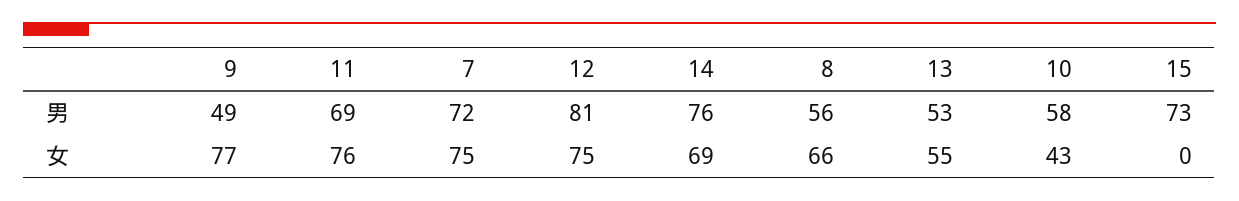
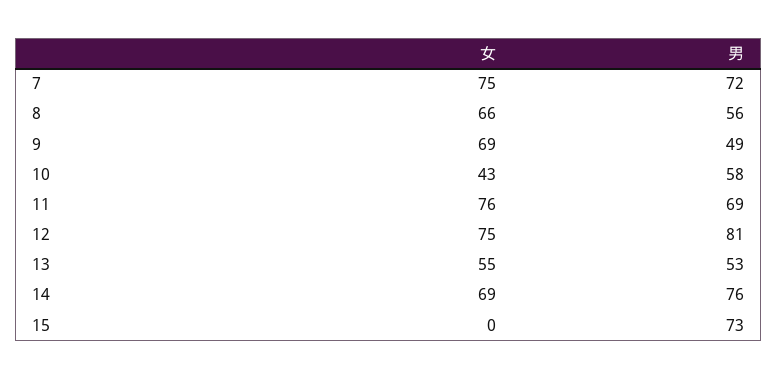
  {
    "9": {
      "男": 49,
-     "女": 77
+     "女": 69
    },
    "11": {
      "男": 69,
      "女": 76
    },
    "7": {
      "男": 72,
      "女": 75
    },
    "12": {
      "男": 81,
      "女": 75
    },
    "14": {
      "男": 76,
      "女": 69
    },
    "8": {
      "男": 56,
      "女": 66
    },
    "13": {
      "男": 53,
      "女": 55
    },
    "10": {
      "男": 58,
      "女": 43
    },
    "15": {
      "男": 73,
      "女": 0
    }
  }

